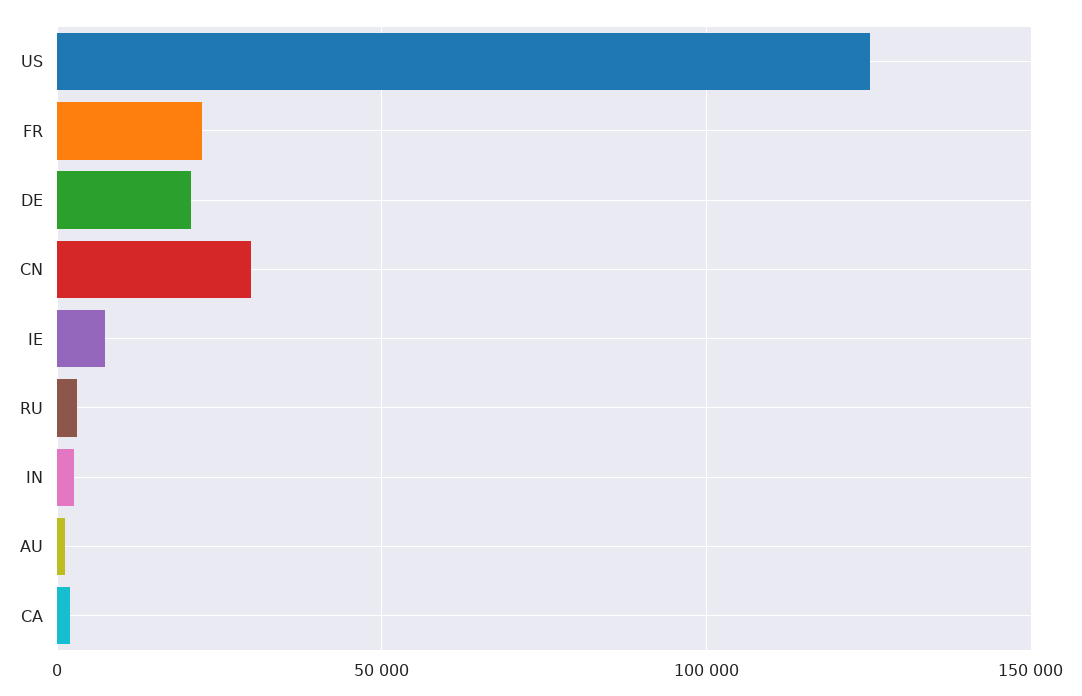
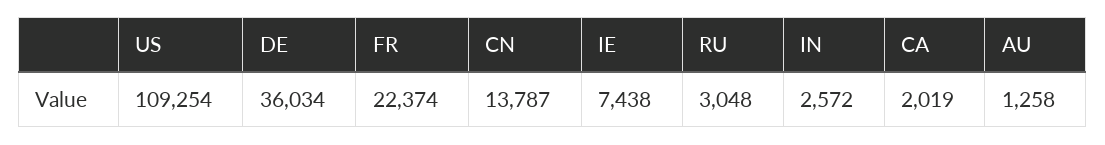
  {
-   "US": 125000,
+   "US": 109254,
    "FR": 22374,
-   "DE": 20000,
+   "DE": 36034,
-   "CN": 30000,
+   "CN": 13787,
    "IE": 7438,
    "RU": 3048,
    "IN": 2572,
    "AU": 1258,
    "CA": 2019
  }

